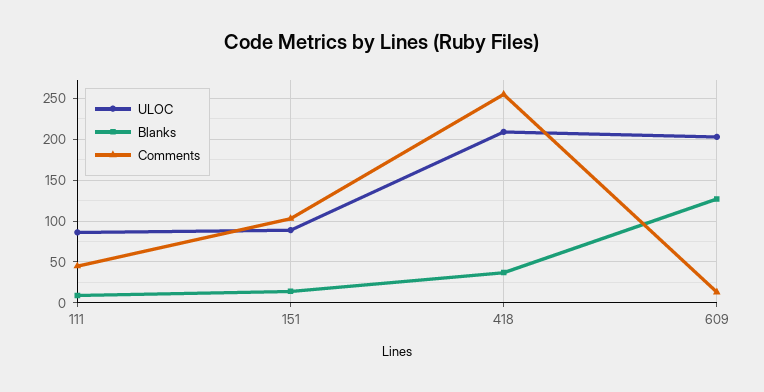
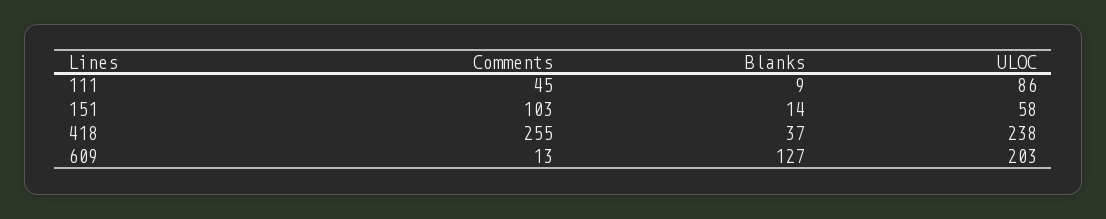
  {
    "ULOC": {
      "111": 86,
-     "151": 90,
+     "151": 58,
-     "418": 210,
+     "418": 238,
      "609": 203
    },
    "Blanks": {
      "111": 9,
      "151": 14,
      "418": 37,
      "609": 127
    },
    "Comments": {
      "111": 45,
      "151": 103,
      "418": 255,
      "609": 13
    }
  }

